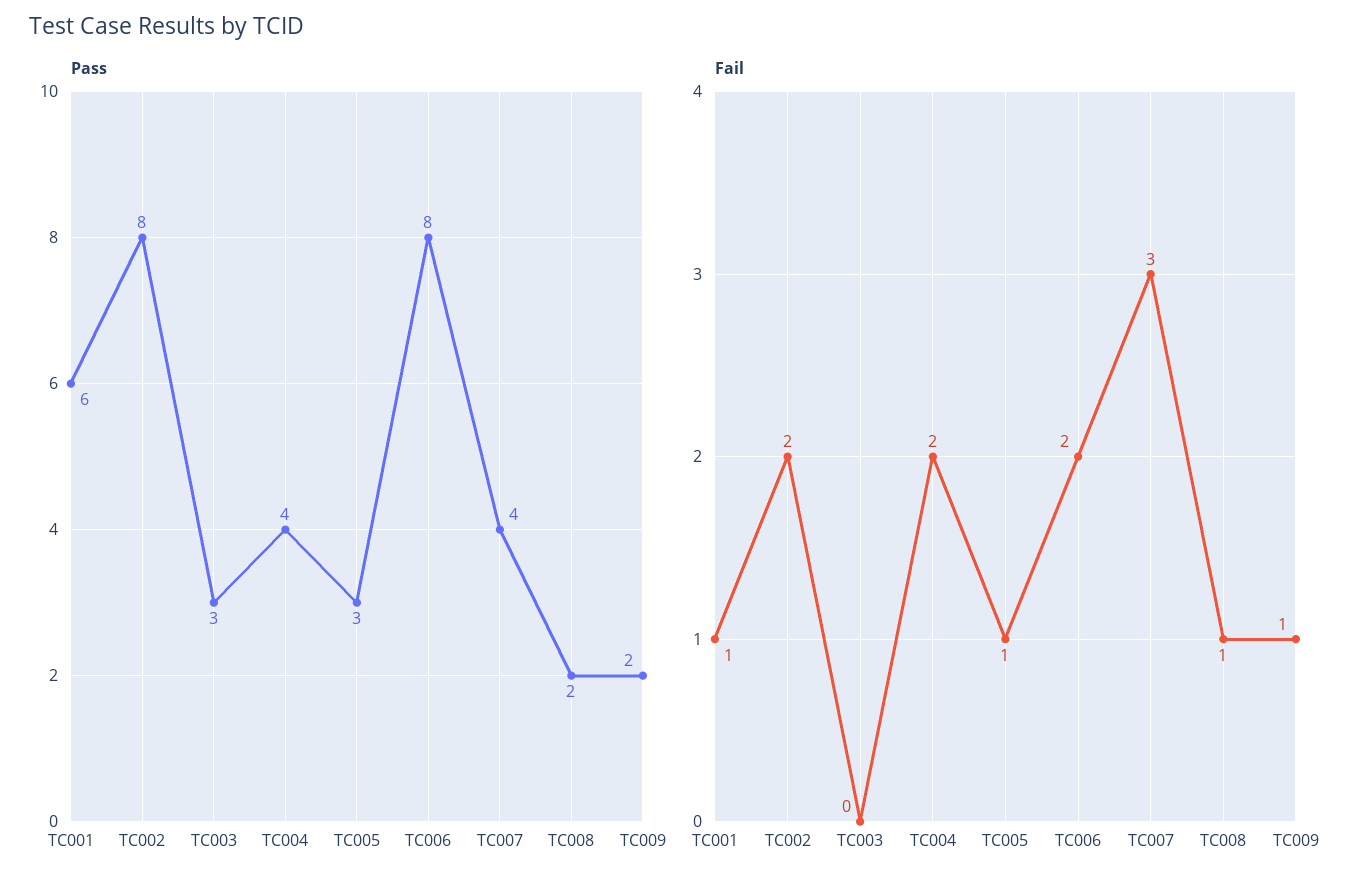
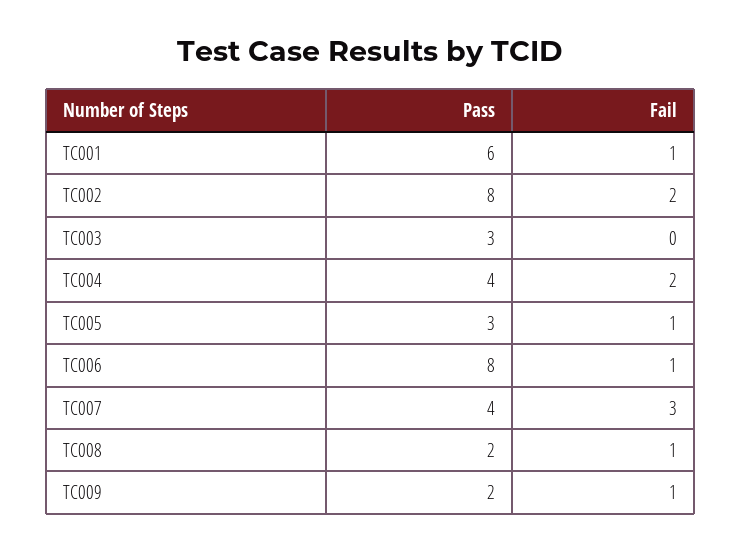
  {
    "Pass": {
      "TC001": 6,
      "TC002": 8,
      "TC003": 3,
      "TC004": 4,
      "TC005": 3,
      "TC006": 8,
      "TC007": 4,
      "TC008": 2,
      "TC009": 2
    },
    "Fail": {
      "TC001": 1,
      "TC002": 2,
      "TC003": 0,
      "TC004": 2,
      "TC005": 1,
-     "TC006": 2,
+     "TC006": 1,
      "TC007": 3,
      "TC008": 1,
      "TC009": 1
    }
  }

